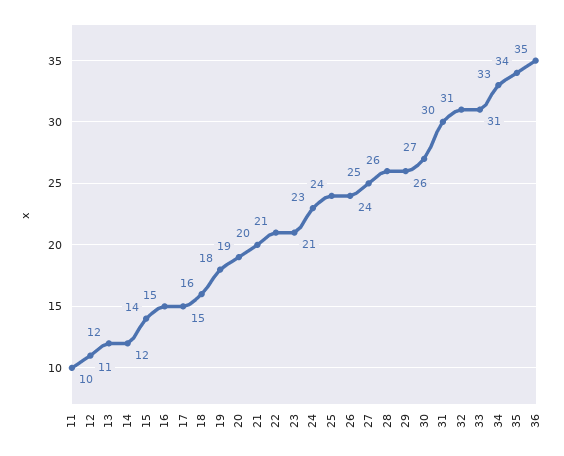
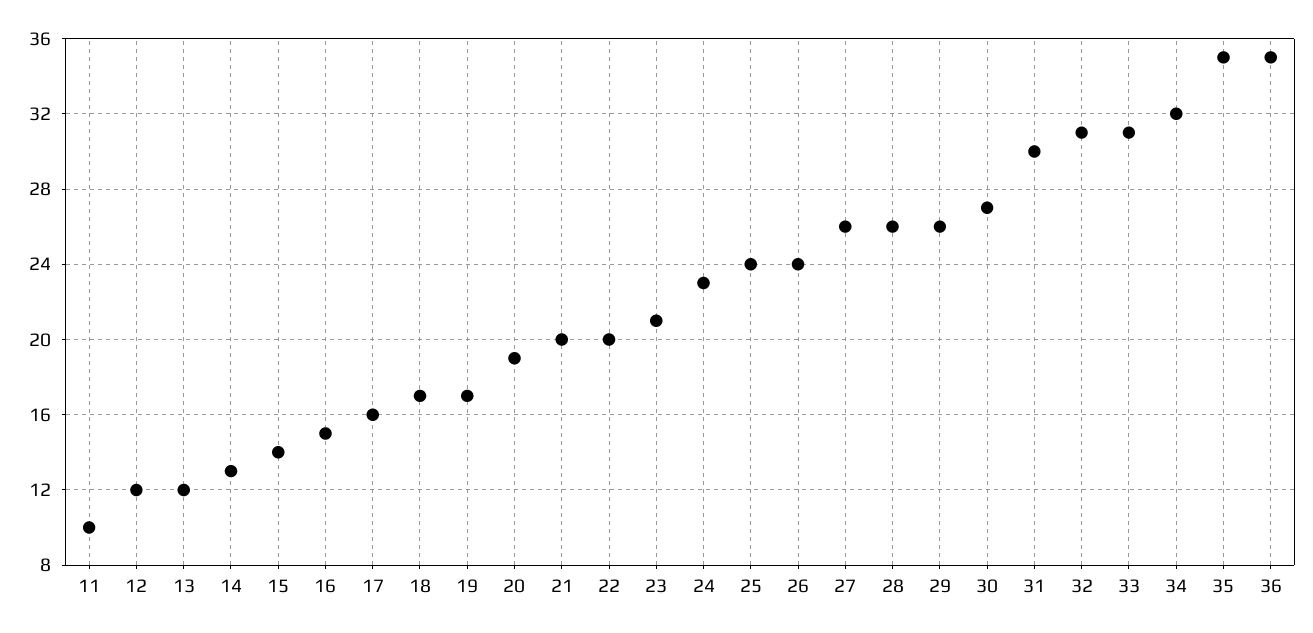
  {
    "11": 10,
-   "12": 11,
+   "12": 12,
    "13": 12,
-   "14": 12,
+   "14": 13,
    "15": 14,
    "16": 15,
-   "17": 15,
+   "17": 16,
-   "18": 16,
+   "18": 17,
-   "19": 18,
+   "19": 17,
    "20": 19,
    "21": 20,
-   "22": 21,
+   "22": 20,
    "23": 21,
    "24": 23,
    "25": 24,
    "26": 24,
-   "27": 25,
+   "27": 26,
    "28": 26,
    "29": 26,
    "30": 27,
    "31": 30,
    "32": 31,
    "33": 31,
-   "34": 33,
+   "34": 32,
-   "35": 34,
+   "35": 35,
    "36": 35
  }

